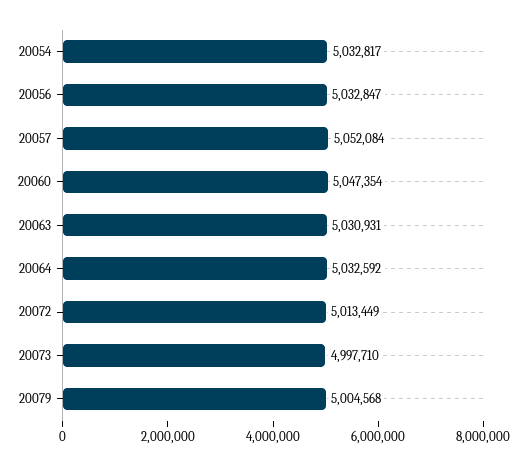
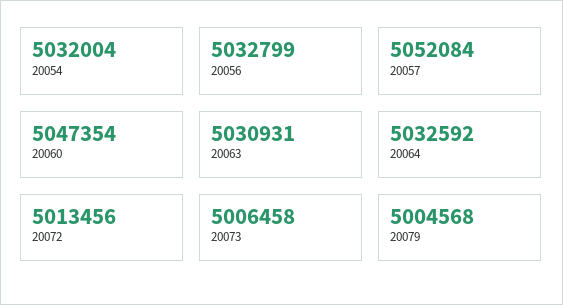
  {
-   "20054": 5032817,
+   "20054": 5032004,
-   "20056": 5032847,
+   "20056": 5032799,
    "20057": 5052084,
    "20060": 5047354,
    "20063": 5030931,
    "20064": 5032592,
-   "20072": 5013449,
+   "20072": 5013456,
-   "20073": 4997710,
+   "20073": 5006458,
    "20079": 5004568
  }

